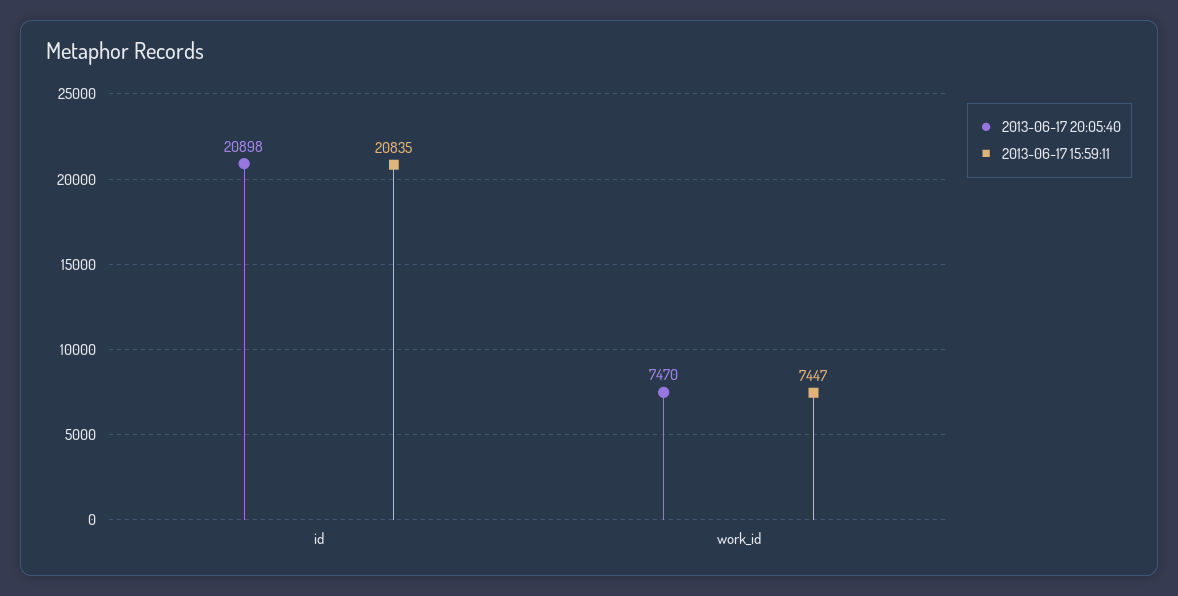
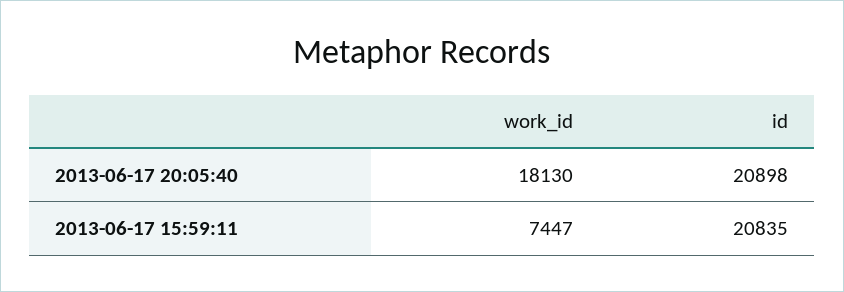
  {
    "2013-06-17 20:05:40": {
      "id": 20898,
-     "work_id": 7470
+     "work_id": 18130
    },
    "2013-06-17 15:59:11": {
      "id": 20835,
      "work_id": 7447
    }
  }

